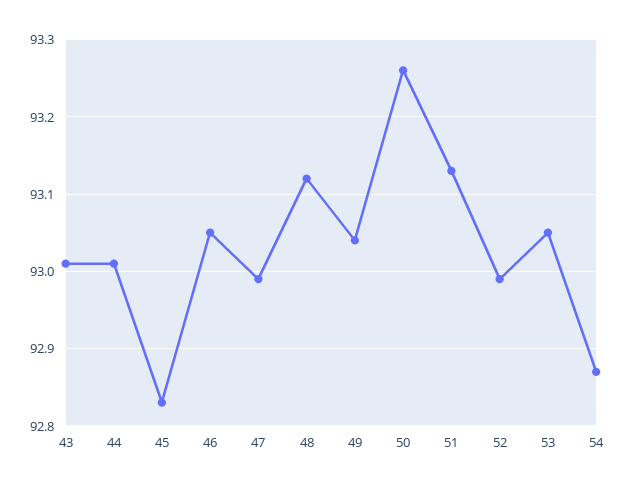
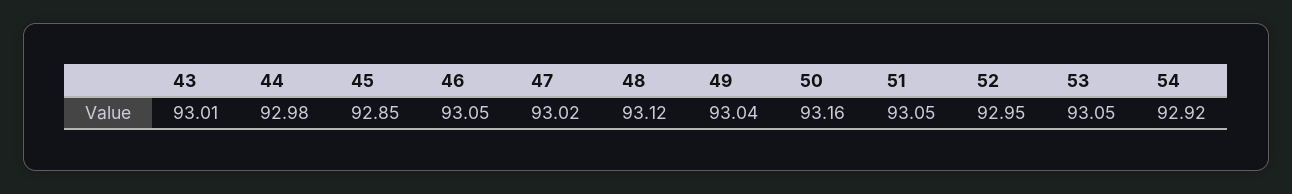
  {
    "43": 93.01,
-   "44": 93.01,
+   "44": 92.98,
-   "45": 92.83,
+   "45": 92.85,
    "46": 93.05,
-   "47": 92.99,
+   "47": 93.02,
    "48": 93.12,
    "49": 93.04,
-   "50": 93.26,
+   "50": 93.16,
-   "51": 93.13,
+   "51": 93.05,
-   "52": 92.99,
+   "52": 92.95,
    "53": 93.05,
-   "54": 92.87
+   "54": 92.92
  }

